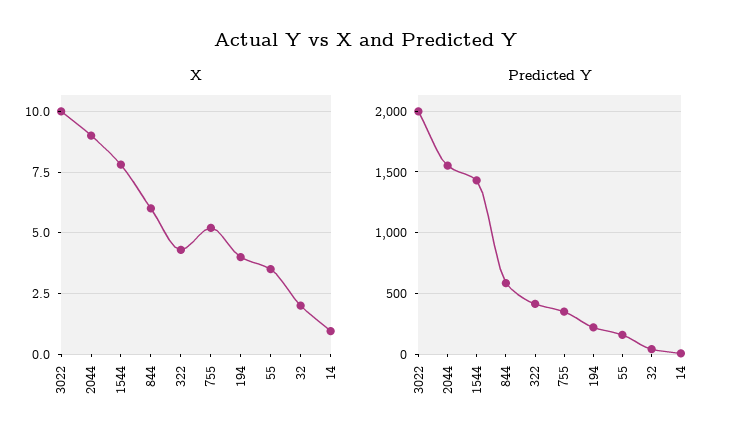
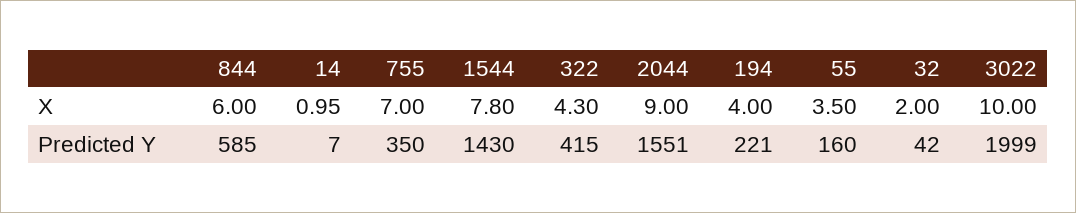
  {
    "X": {
      "3022": 10,
      "2044": 9,
      "1544": 7.8,
      "844": 6,
      "322": 4.3,
-     "755": 5.25,
+     "755": 7,
      "194": 4,
      "55": 3.5,
      "32": 2,
      "14": 0.95
    },
    "Predicted Y": {
      "3022": 1999,
      "2044": 1551,
      "1544": 1430,
      "844": 585,
      "322": 415,
      "755": 350,
      "194": 221,
      "55": 160,
      "32": 42,
      "14": 7
    }
  }

